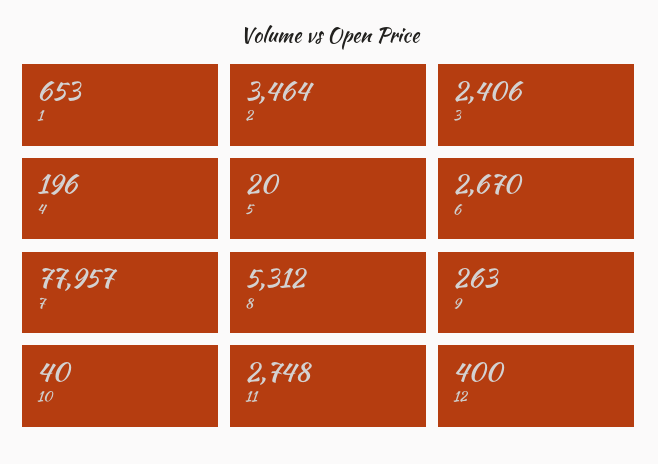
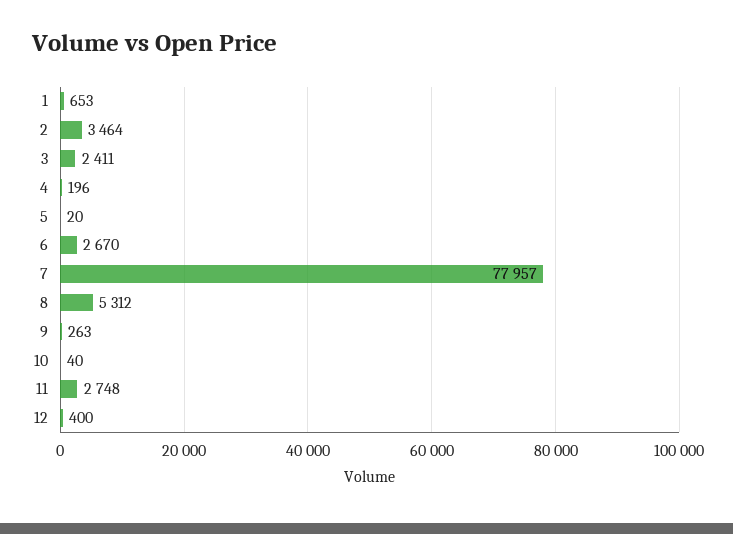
  {
    "1": 653,
    "2": 3464,
-   "3": 2406,
+   "3": 2411,
    "4": 196,
    "5": 20,
    "6": 2670,
    "7": 77957,
    "8": 5312,
    "9": 263,
    "10": 40,
    "11": 2748,
    "12": 400
  }

